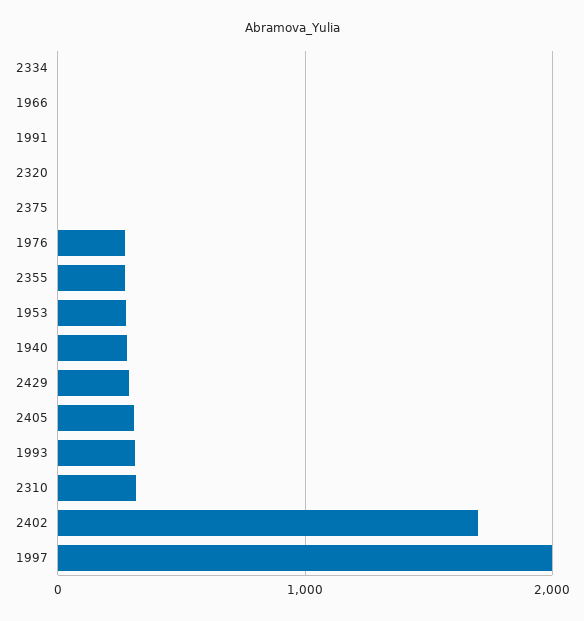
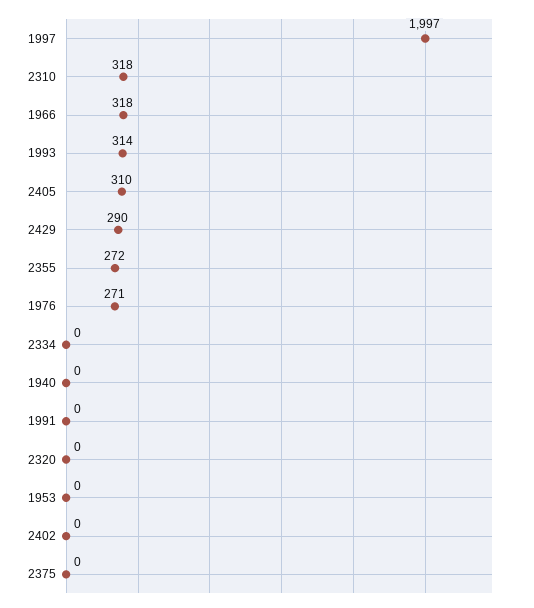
  {
    "2334": 0,
-   "1966": 0,
+   "1966": 318,
    "1991": 0,
    "2320": 0,
    "2375": 0,
    "1976": 271,
    "2355": 272,
-   "1953": 300,
+   "1953": 0,
-   "1940": 300,
+   "1940": 0,
    "2429": 290,
    "2405": 310,
    "1993": 314,
    "2310": 318,
-   "2402": 1700,
+   "2402": 0,
    "1997": 1997
  }

